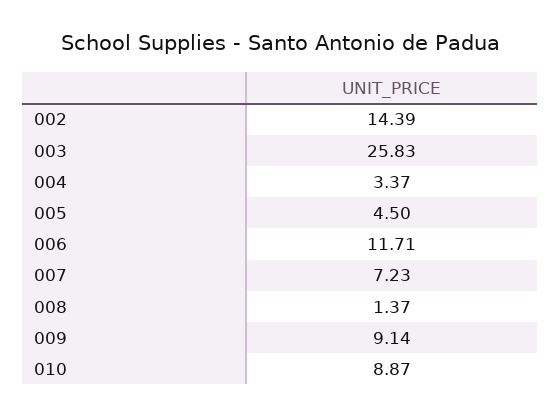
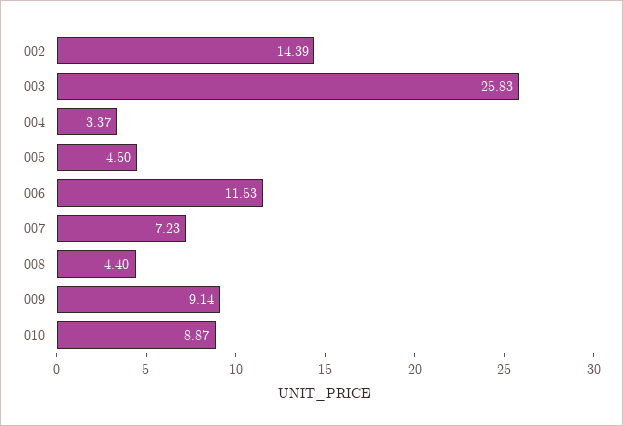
  {
    "002": 14.39,
    "003": 25.83,
    "004": 3.37,
    "005": 4.5,
-   "006": 11.71,
+   "006": 11.53,
    "007": 7.23,
-   "008": 1.37,
+   "008": 4.4,
    "009": 9.14,
    "010": 8.87
  }

